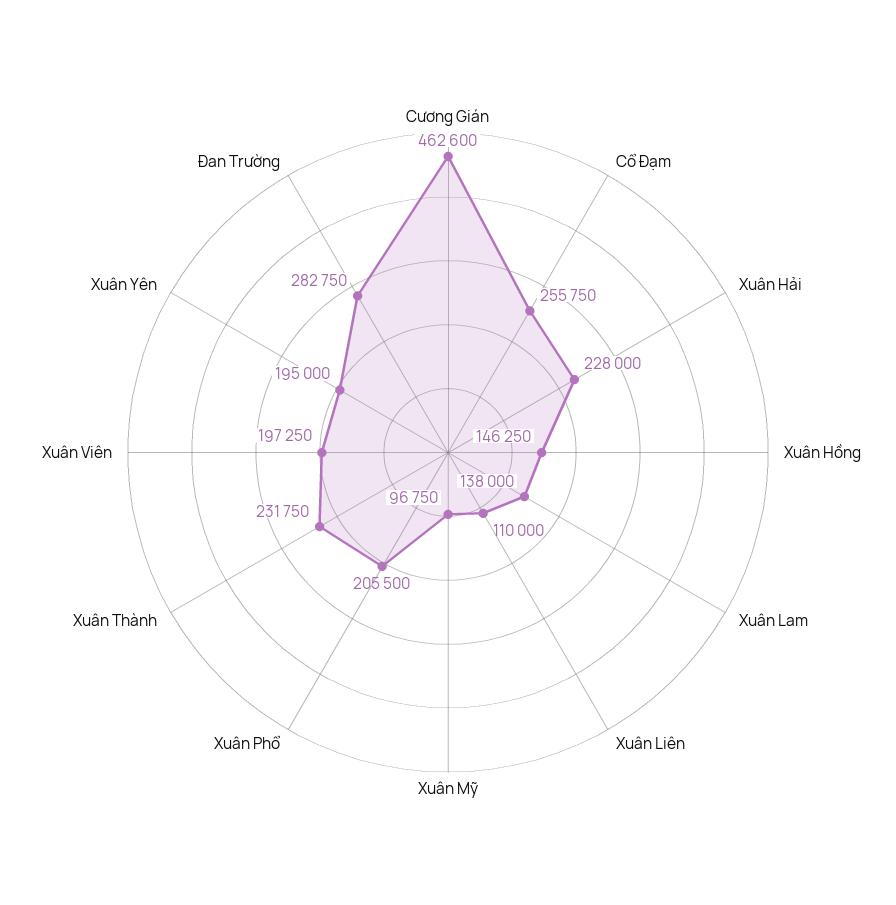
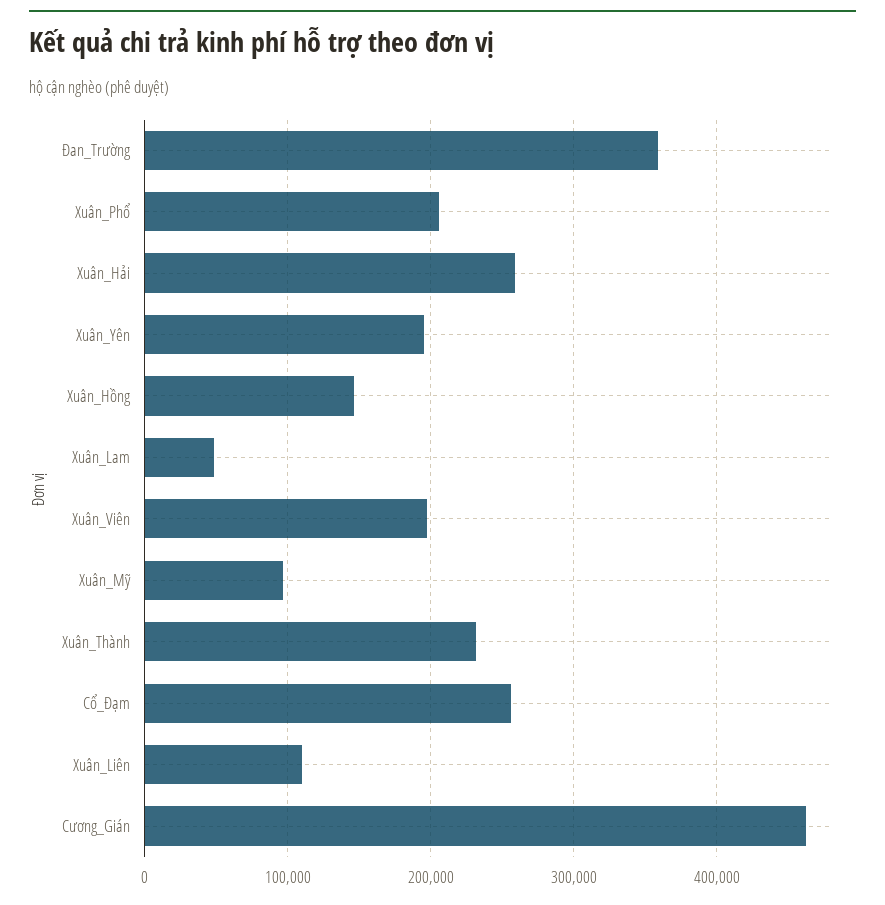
  {
    "Cương Gián": 462600,
    "Cổ Đạm": 255750,
-   "Xuân Hải": 228000,
+   "Xuân Hải": 260000,
    "Xuân Hồng": 146250,
-   "Xuân Lam": 138000,
+   "Xuân Lam": 50000,
    "Xuân Liên": 110000,
    "Xuân Mỹ": 96750,
    "Xuân Phổ": 205500,
    "Xuân Thành": 231750,
    "Xuân Viên": 197250,
    "Xuân Yên": 195000,
-   "Đan Trường": 282750
+   "Đan Trường": 360000
  }

